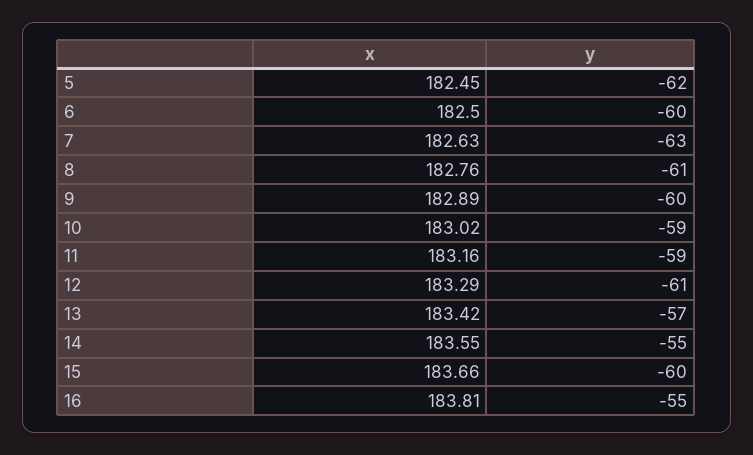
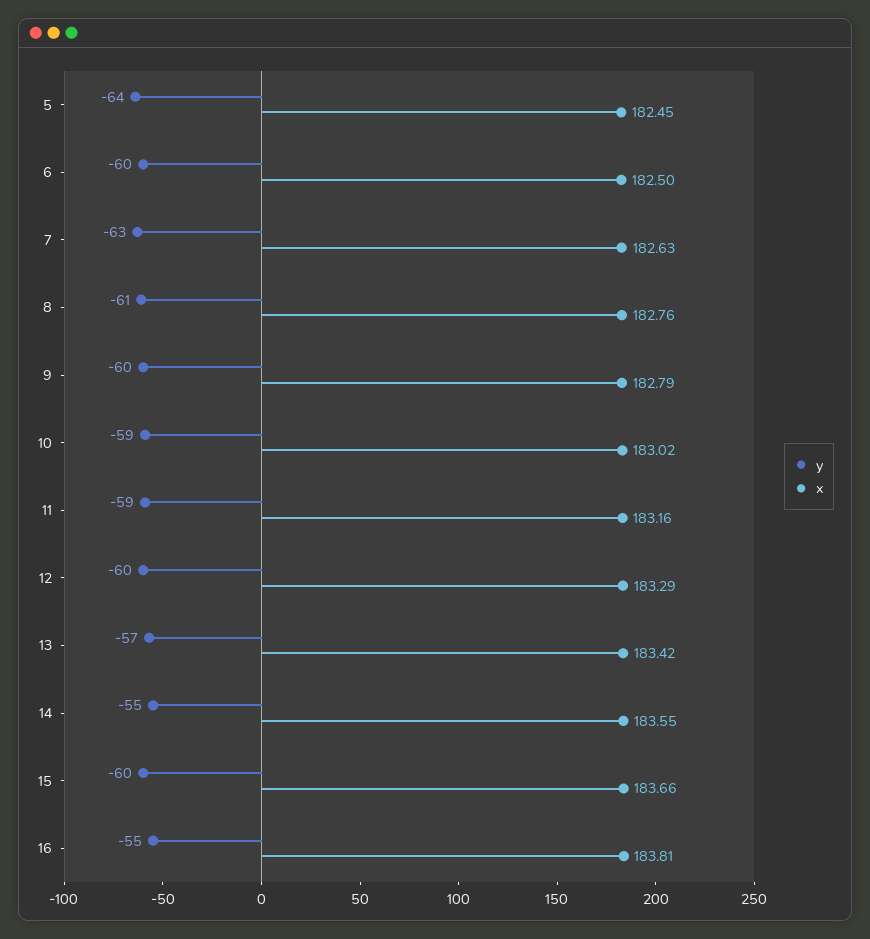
  {
    "x": {
      "5": 182.45,
      "6": 182.5,
      "7": 182.63,
      "8": 182.76,
-     "9": 182.89,
+     "9": 182.79,
      "10": 183.02,
      "11": 183.16,
      "12": 183.29,
      "13": 183.42,
      "14": 183.55,
      "15": 183.66,
      "16": 183.81
    },
    "y": {
-     "5": -62,
+     "5": -64,
      "6": -60,
      "7": -63,
      "8": -61,
      "9": -60,
      "10": -59,
      "11": -59,
-     "12": -61,
+     "12": -60,
      "13": -57,
      "14": -55,
      "15": -60,
      "16": -55
    }
  }

